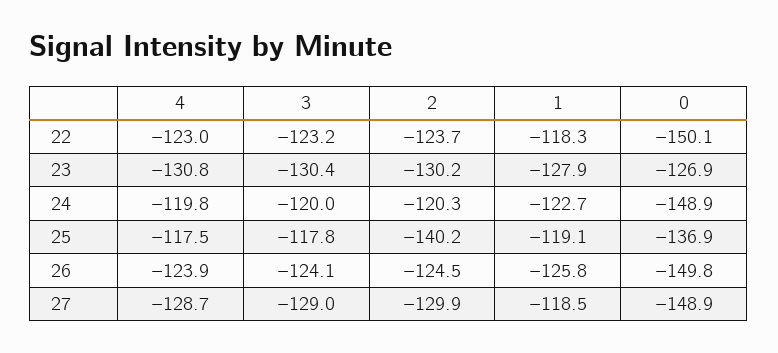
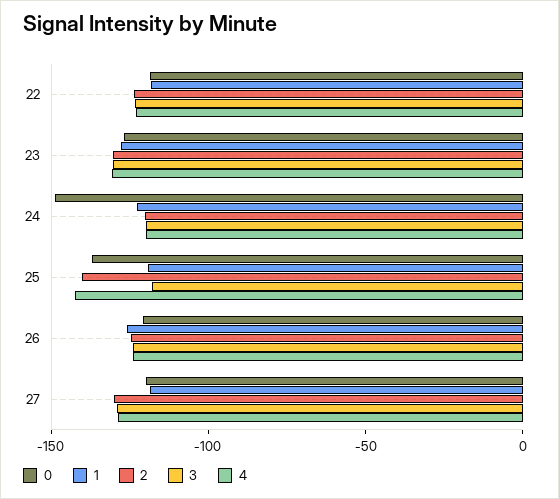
  {
    "4": {
      "22": -123,
      "23": -130.8,
      "24": -119.8,
-     "25": -117.5,
+     "25": -140,
      "26": -123.9,
      "27": -128.7
    },
    "3": {
      "22": -123.2,
      "23": -130.4,
      "24": -120,
      "25": -117.8,
      "26": -124.1,
      "27": -129
    },
    "2": {
      "22": -123.7,
      "23": -130.2,
      "24": -120.3,
      "25": -140.2,
      "26": -124.5,
      "27": -129.9
    },
    "1": {
      "22": -118.3,
      "23": -127.9,
      "24": -122.7,
      "25": -119.1,
      "26": -125.8,
      "27": -118.5
    },
    "0": {
-     "22": -150.1,
+     "22": -120,
      "23": -126.9,
      "24": -148.9,
      "25": -136.9,
-     "26": -149.8,
+     "26": -120,
-     "27": -148.9
+     "27": -120
    }
  }

